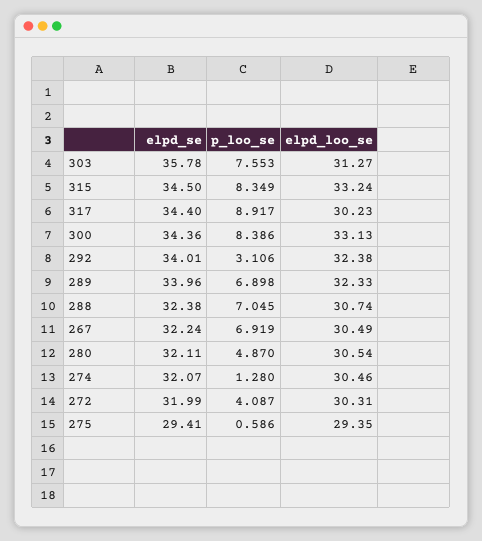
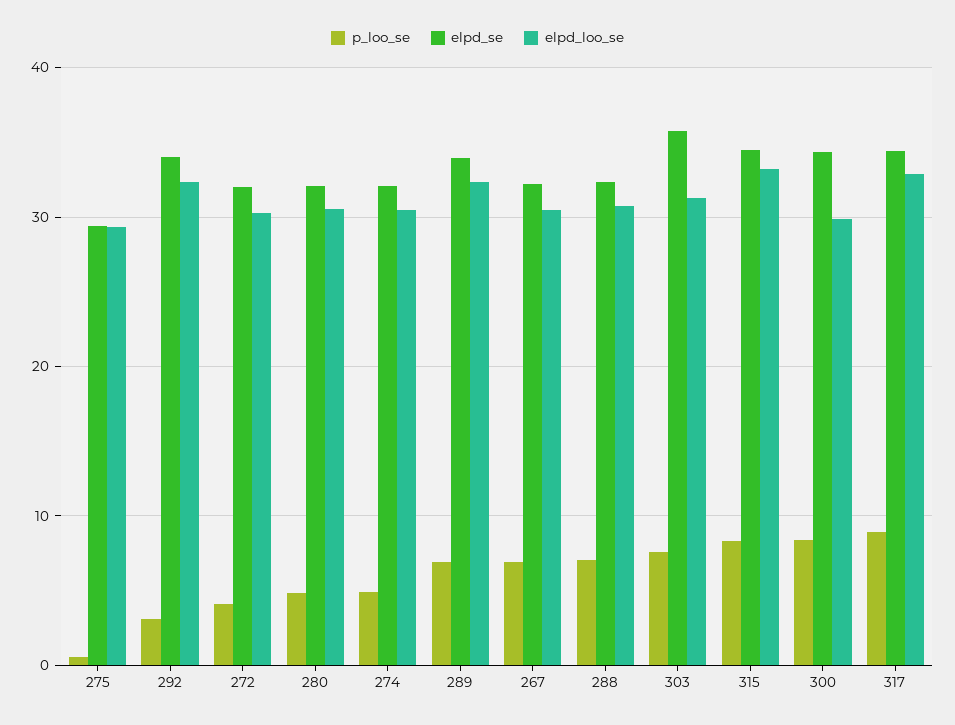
  {
    "elpd_se": {
      "303": 35.78,
      "315": 34.5,
      "317": 34.4,
      "300": 34.36,
      "292": 34.01,
      "289": 33.96,
      "288": 32.38,
      "267": 32.24,
      "280": 32.11,
      "274": 32.07,
      "272": 31.99,
      "275": 29.41
    },
    "p_loo_se": {
      "303": 7.553,
      "315": 8.349,
      "317": 8.917,
      "300": 8.386,
      "292": 3.106,
      "289": 6.898,
      "288": 7.045,
      "267": 6.919,
      "280": 4.87,
-     "274": 1.28,
+     "274": 5,
      "272": 4.087,
      "275": 0.586
    },
    "elpd_loo_se": {
      "303": 31.27,
      "315": 33.24,
-     "317": 30.23,
+     "317": 33,
-     "300": 33.13,
+     "300": 30,
      "292": 32.38,
      "289": 32.33,
      "288": 30.74,
      "267": 30.49,
      "280": 30.54,
      "274": 30.46,
      "272": 30.31,
      "275": 29.35
    }
  }

